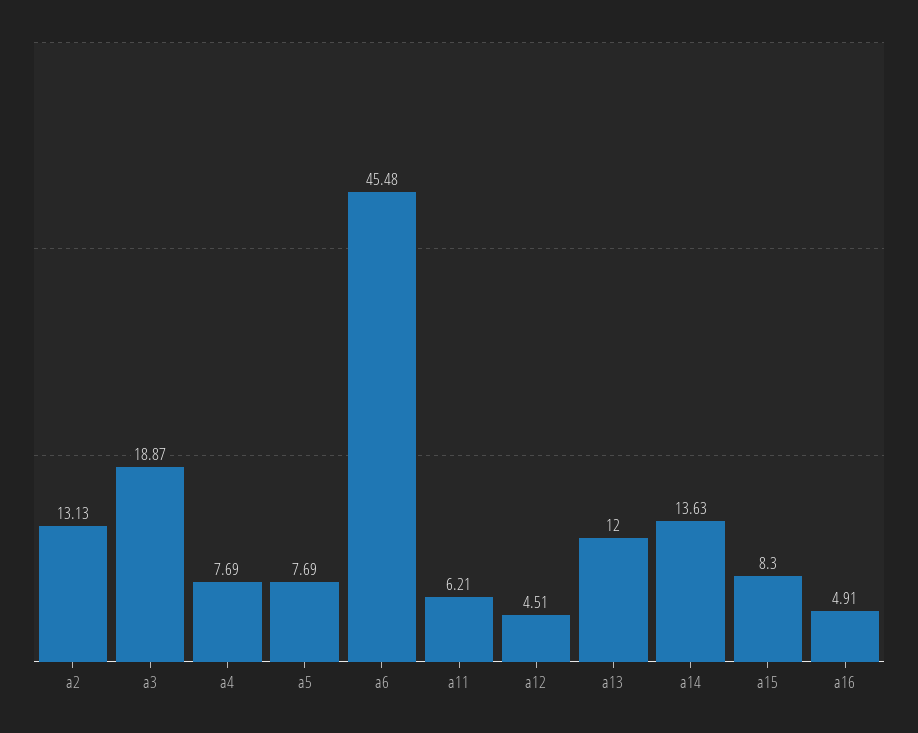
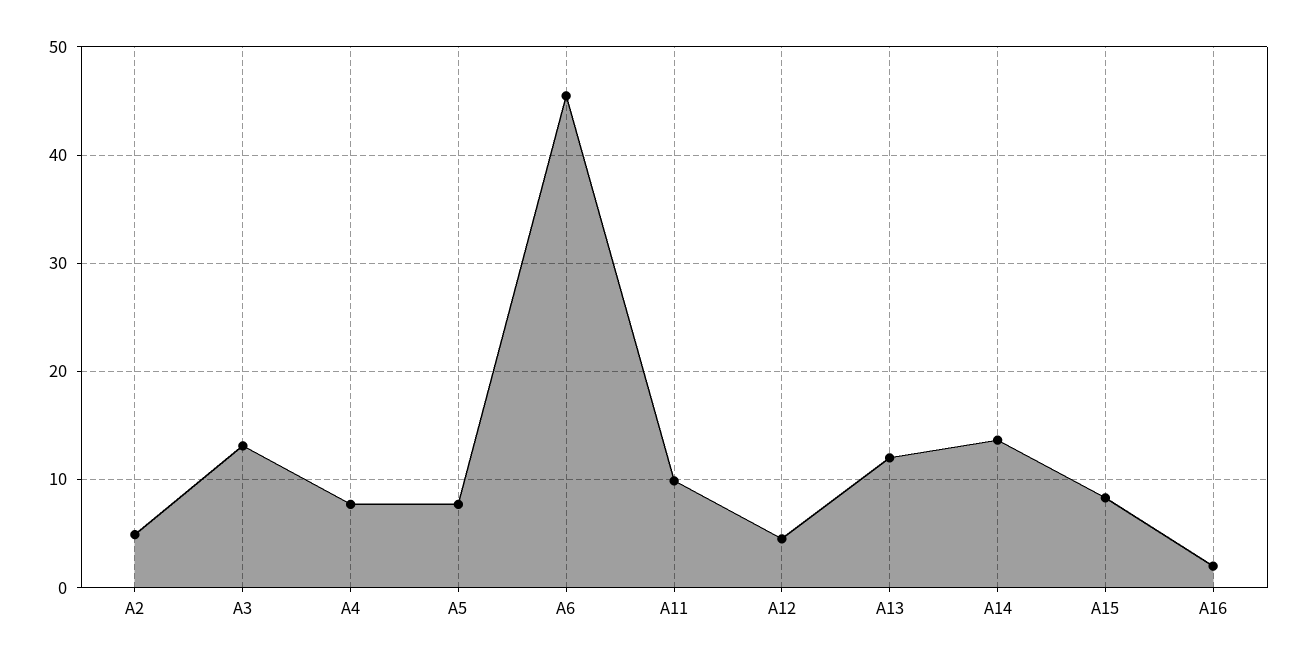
  {
-   "a2": 13.13,
+   "a2": 5,
-   "a3": 18.87,
+   "a3": 13,
    "a4": 7.69,
    "a5": 7.69,
    "a6": 45.48,
-   "a11": 6.21,
+   "a11": 10,
    "a12": 4.51,
    "a13": 12,
    "a14": 13.63,
    "a15": 8.3,
-   "a16": 4.91
+   "a16": 2
  }

